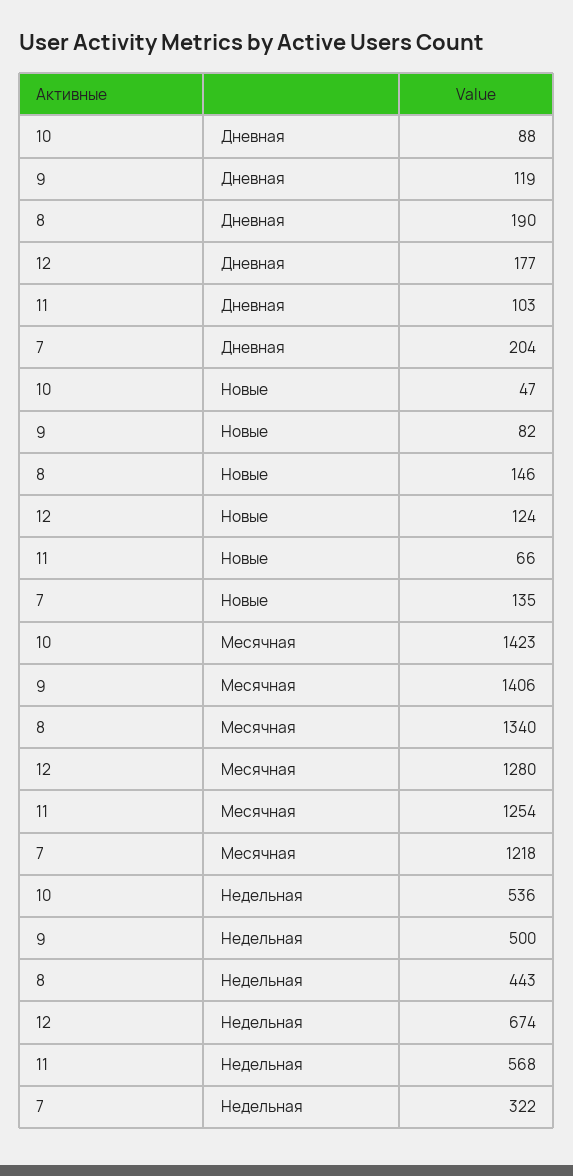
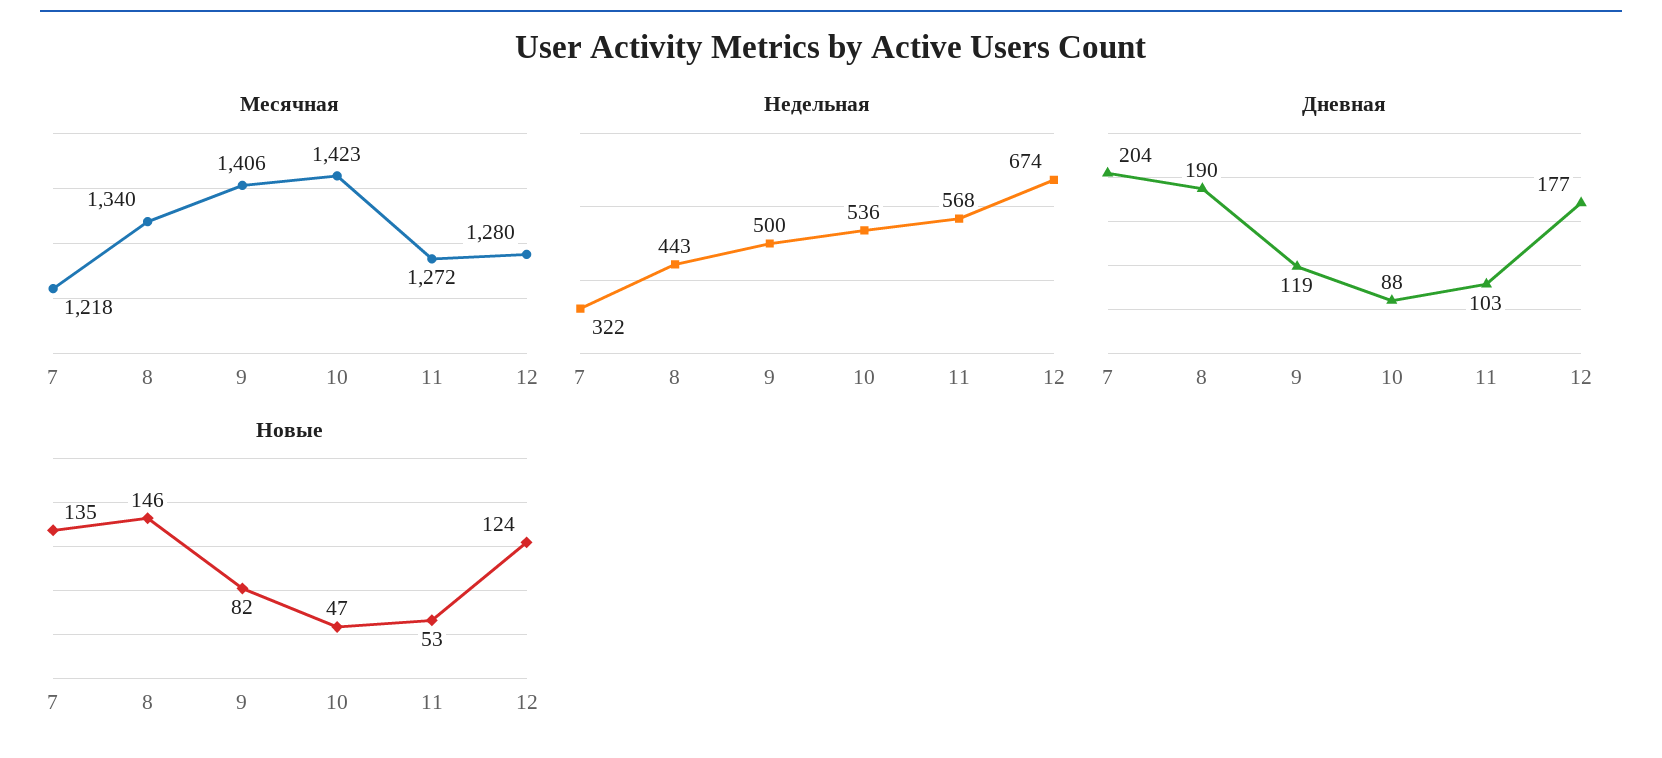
  {
    "Дневная": {
      "10": 88,
      "9": 119,
      "8": 190,
      "12": 177,
      "11": 103,
      "7": 204
    },
    "Новые": {
      "10": 47,
      "9": 82,
      "8": 146,
      "12": 124,
-     "11": 66,
+     "11": 53,
      "7": 135
    },
    "Месячная": {
      "10": 1423,
      "9": 1406,
      "8": 1340,
      "12": 1280,
-     "11": 1254,
+     "11": 1272,
      "7": 1218
    },
    "Недельная": {
      "10": 536,
      "9": 500,
      "8": 443,
      "12": 674,
      "11": 568,
      "7": 322
    }
  }

